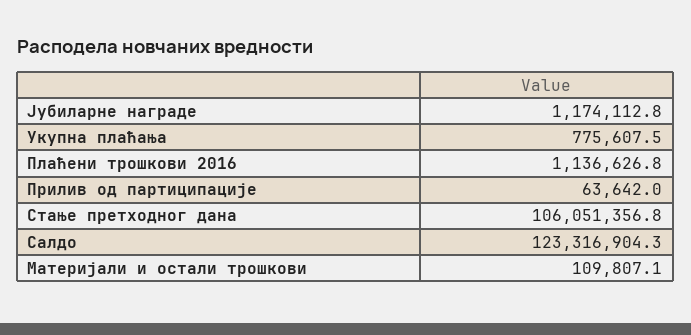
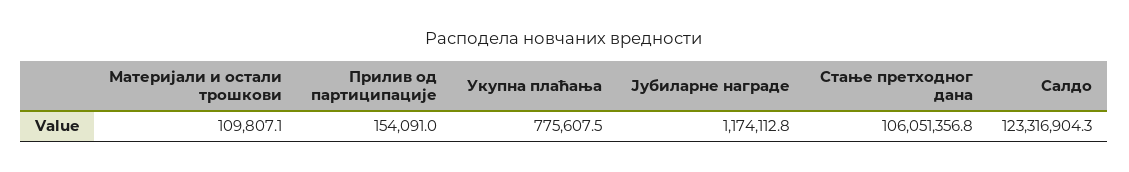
  {
    "Јубиларне награде": 1174112.8,
    "Укупна плаћања": 775607.5,
-   "Плаћени трошкови 2016": 1136626.8,
-   "Прилив од партиципације": 63642,
+   "Прилив од партиципације": 154091,
    "Стање претходног дана": 106051356.8,
    "Салдо": 123316904.3,
    "Материјали и остали трошкови": 109807.1
  }

